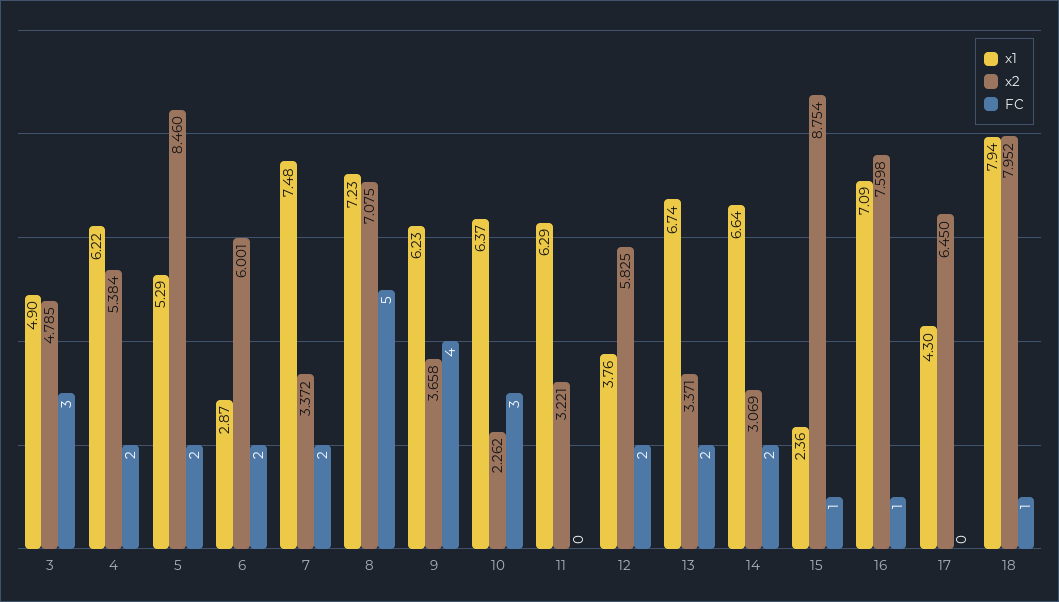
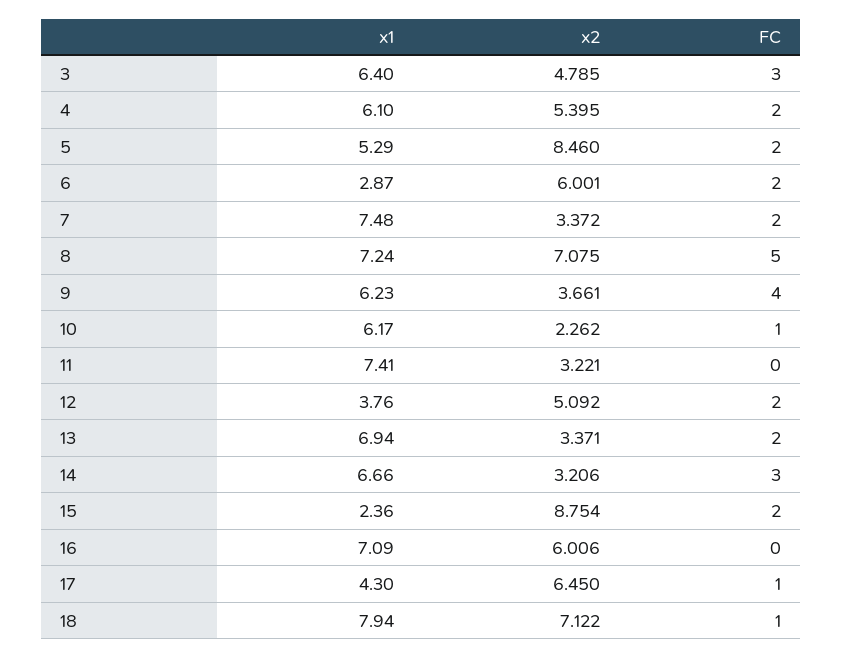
  {
    "x1": {
-     "3": 4.9,
+     "3": 6.4,
-     "4": 6.22,
+     "4": 6.1,
      "5": 5.29,
      "6": 2.87,
      "7": 7.48,
-     "8": 7.23,
+     "8": 7.24,
      "9": 6.23,
-     "10": 6.37,
+     "10": 6.17,
-     "11": 6.29,
+     "11": 7.41,
      "12": 3.76,
-     "13": 6.74,
+     "13": 6.94,
-     "14": 6.64,
+     "14": 6.66,
      "15": 2.36,
      "16": 7.09,
      "17": 4.3,
      "18": 7.94
    },
    "x2": {
      "3": 4.785,
-     "4": 5.384,
+     "4": 5.395,
      "5": 8.46,
      "6": 6.001,
      "7": 3.372,
      "8": 7.075,
-     "9": 3.658,
+     "9": 3.661,
      "10": 2.262,
      "11": 3.221,
-     "12": 5.825,
+     "12": 5.092,
      "13": 3.371,
-     "14": 3.069,
+     "14": 3.206,
      "15": 8.754,
-     "16": 7.598,
+     "16": 6.006,
      "17": 6.45,
-     "18": 7.952
+     "18": 7.122
    },
    "FC": {
      "3": 3,
      "4": 2,
      "5": 2,
      "6": 2,
      "7": 2,
      "8": 5,
      "9": 4,
-     "10": 3,
+     "10": 1,
      "11": 0,
      "12": 2,
      "13": 2,
-     "14": 2,
+     "14": 3,
-     "15": 1,
+     "15": 2,
-     "16": 1,
+     "16": 0,
-     "17": 0,
+     "17": 1,
      "18": 1
    }
  }

